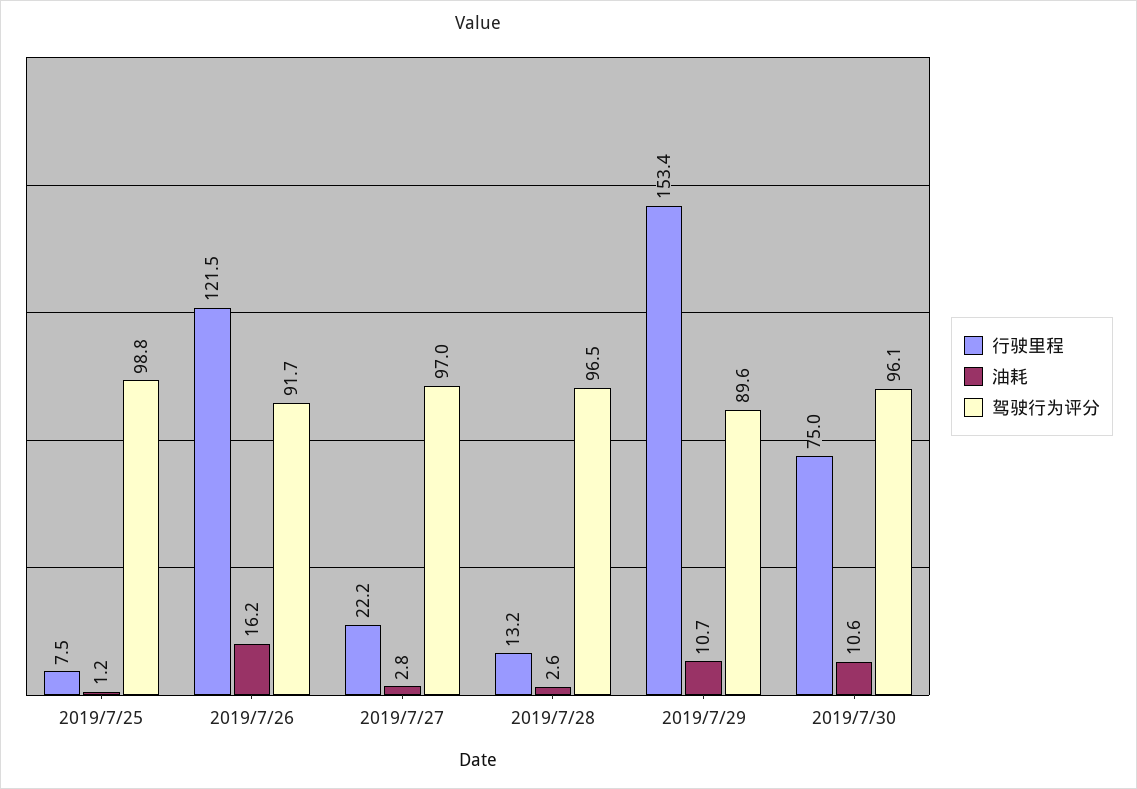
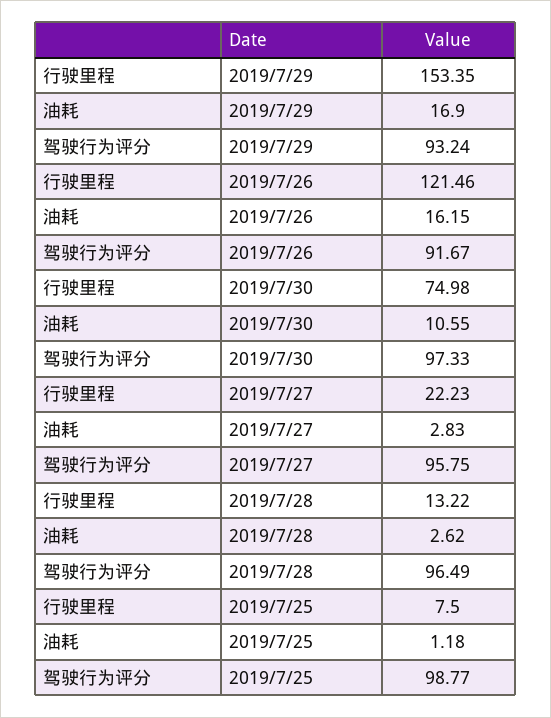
  {
    "行驶里程": {
      "2019/7/25": 7.5,
      "2019/7/26": 121.46,
      "2019/7/27": 22.23,
      "2019/7/28": 13.22,
      "2019/7/29": 153.35,
      "2019/7/30": 74.98
    },
    "油耗": {
      "2019/7/25": 1.18,
      "2019/7/26": 16.15,
      "2019/7/27": 2.83,
      "2019/7/28": 2.62,
-     "2019/7/29": 10.7,
+     "2019/7/29": 16.9,
      "2019/7/30": 10.55
    },
    "驾驶行为评分": {
      "2019/7/25": 98.77,
      "2019/7/26": 91.67,
-     "2019/7/27": 97,
+     "2019/7/27": 95.75,
      "2019/7/28": 96.49,
-     "2019/7/29": 89.6,
+     "2019/7/29": 93.24,
-     "2019/7/30": 96.1
+     "2019/7/30": 97.33
    }
  }

